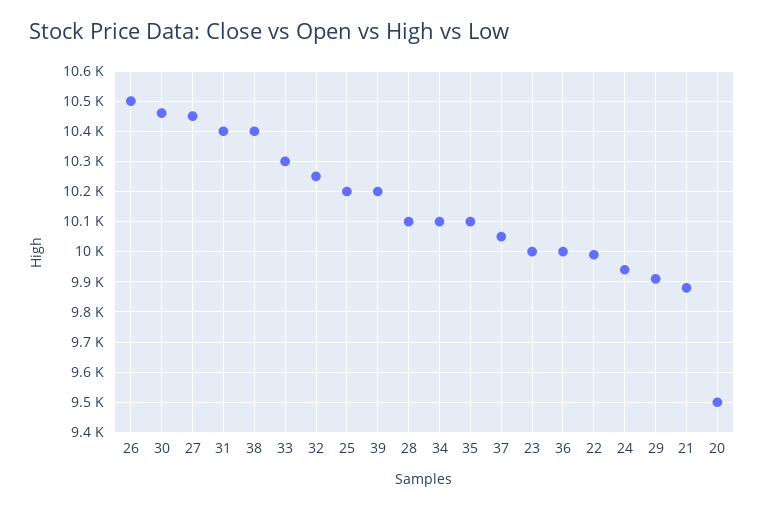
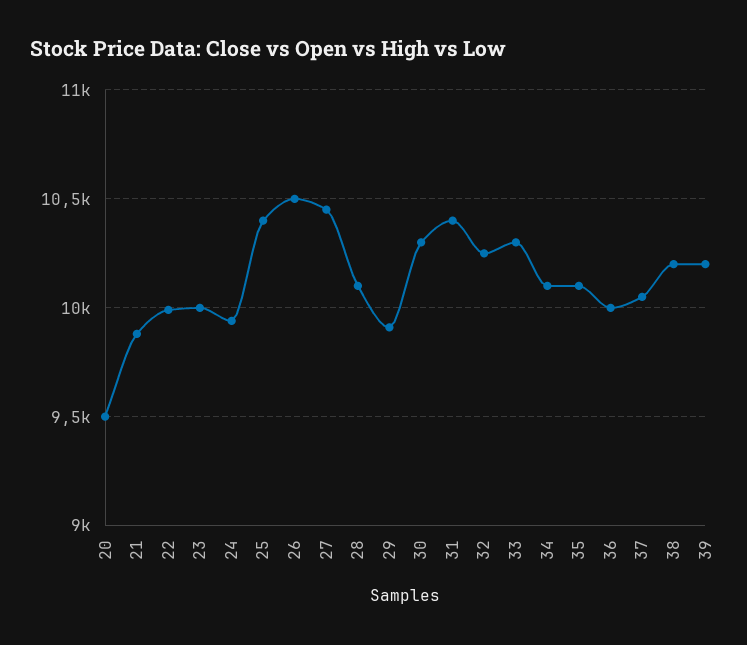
  {
    "26": 10500,
-   "30": 10460,
+   "30": 10300,
    "27": 10460,
    "31": 10400,
-   "38": 10400,
+   "38": 10200,
    "33": 10300,
    "32": 10260,
-   "25": 10200,
+   "25": 10400,
    "39": 10200,
    "28": 10100,
    "34": 10100,
    "35": 10100,
    "37": 10060,
    "23": 10000,
    "36": 10000,
    "22": 10000,
    "24": 9940,
    "29": 9920,
    "21": 9880,
    "20": 9500
  }

